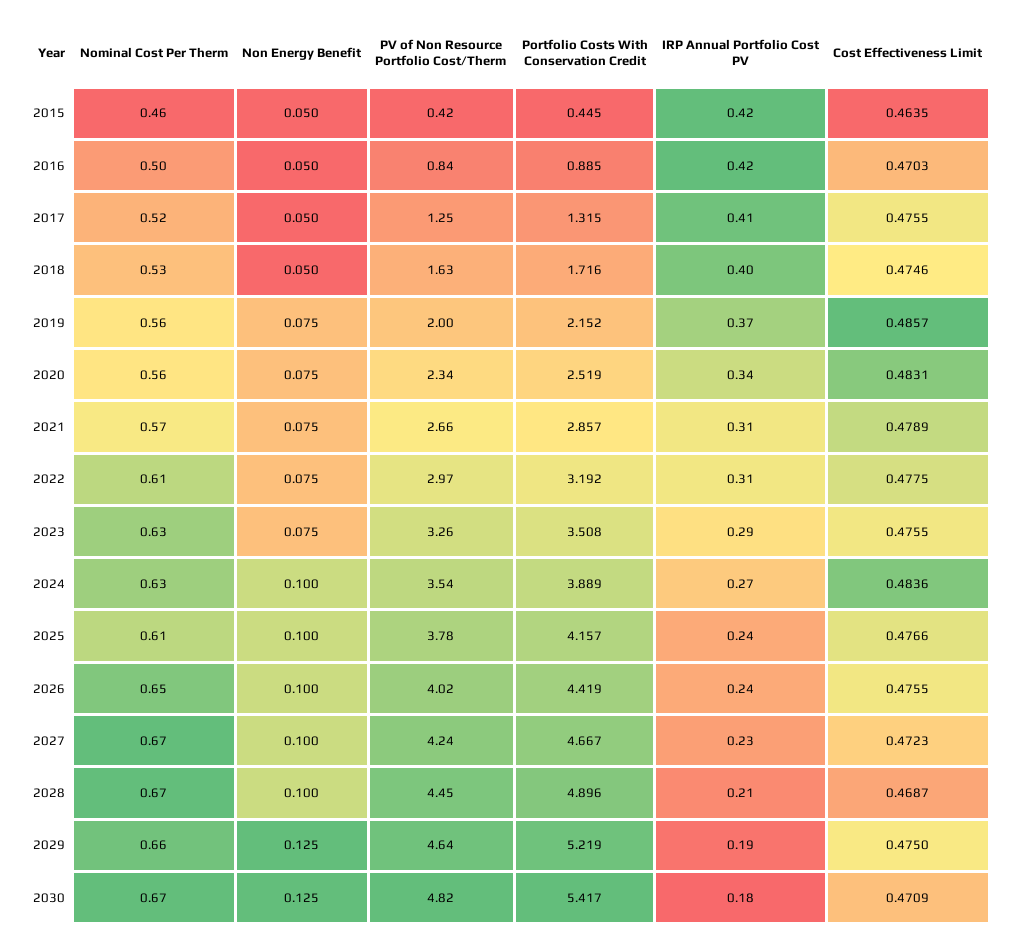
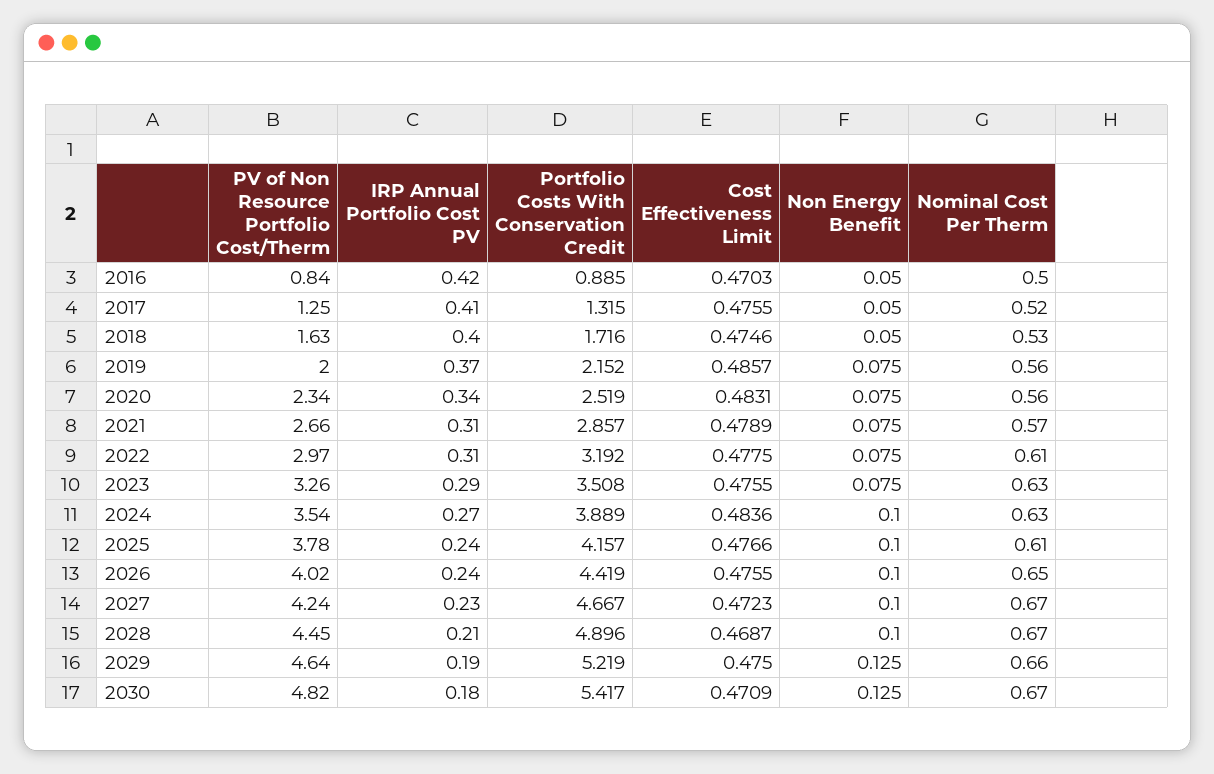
  {
    "Nominal Cost Per Therm": {
-     "2015": 0.46,
      "2016": 0.5,
      "2017": 0.52,
      "2018": 0.53,
      "2019": 0.56,
      "2020": 0.56,
      "2021": 0.57,
      "2022": 0.61,
      "2023": 0.63,
      "2024": 0.63,
      "2025": 0.61,
      "2026": 0.65,
      "2027": 0.67,
      "2028": 0.67,
      "2029": 0.66,
      "2030": 0.67
    },
    "Non Energy Benefit": {
-     "2015": 0.05,
      "2016": 0.05,
      "2017": 0.05,
      "2018": 0.05,
      "2019": 0.075,
      "2020": 0.075,
      "2021": 0.075,
      "2022": 0.075,
      "2023": 0.075,
      "2024": 0.1,
      "2025": 0.1,
      "2026": 0.1,
      "2027": 0.1,
      "2028": 0.1,
      "2029": 0.125,
      "2030": 0.125
    },
    "PV of Non Resource Portfolio Cost/Therm": {
-     "2015": 0.42,
      "2016": 0.84,
      "2017": 1.25,
      "2018": 1.63,
      "2019": 2,
      "2020": 2.34,
      "2021": 2.66,
      "2022": 2.97,
      "2023": 3.26,
      "2024": 3.54,
      "2025": 3.78,
      "2026": 4.02,
      "2027": 4.24,
      "2028": 4.45,
      "2029": 4.64,
      "2030": 4.82
    },
    "Portfolio Costs With Conservation Credit": {
-     "2015": 0.445,
      "2016": 0.885,
      "2017": 1.315,
      "2018": 1.716,
      "2019": 2.152,
      "2020": 2.519,
      "2021": 2.857,
      "2022": 3.192,
      "2023": 3.508,
      "2024": 3.889,
      "2025": 4.157,
      "2026": 4.419,
      "2027": 4.667,
      "2028": 4.896,
      "2029": 5.219,
      "2030": 5.417
    },
    "IRP Annual Portfolio Cost PV": {
-     "2015": 0.42,
      "2016": 0.42,
      "2017": 0.41,
      "2018": 0.4,
      "2019": 0.37,
      "2020": 0.34,
      "2021": 0.31,
      "2022": 0.31,
      "2023": 0.29,
      "2024": 0.27,
      "2025": 0.24,
      "2026": 0.24,
      "2027": 0.23,
      "2028": 0.21,
      "2029": 0.19,
      "2030": 0.18
    },
    "Cost Effectiveness Limit": {
-     "2015": 0.4635,
      "2016": 0.4703,
      "2017": 0.4755,
      "2018": 0.4746,
      "2019": 0.4857,
      "2020": 0.4831,
      "2021": 0.4789,
      "2022": 0.4775,
      "2023": 0.4755,
      "2024": 0.4836,
      "2025": 0.4766,
      "2026": 0.4755,
      "2027": 0.4723,
      "2028": 0.4687,
      "2029": 0.475,
      "2030": 0.4709
    }
  }

